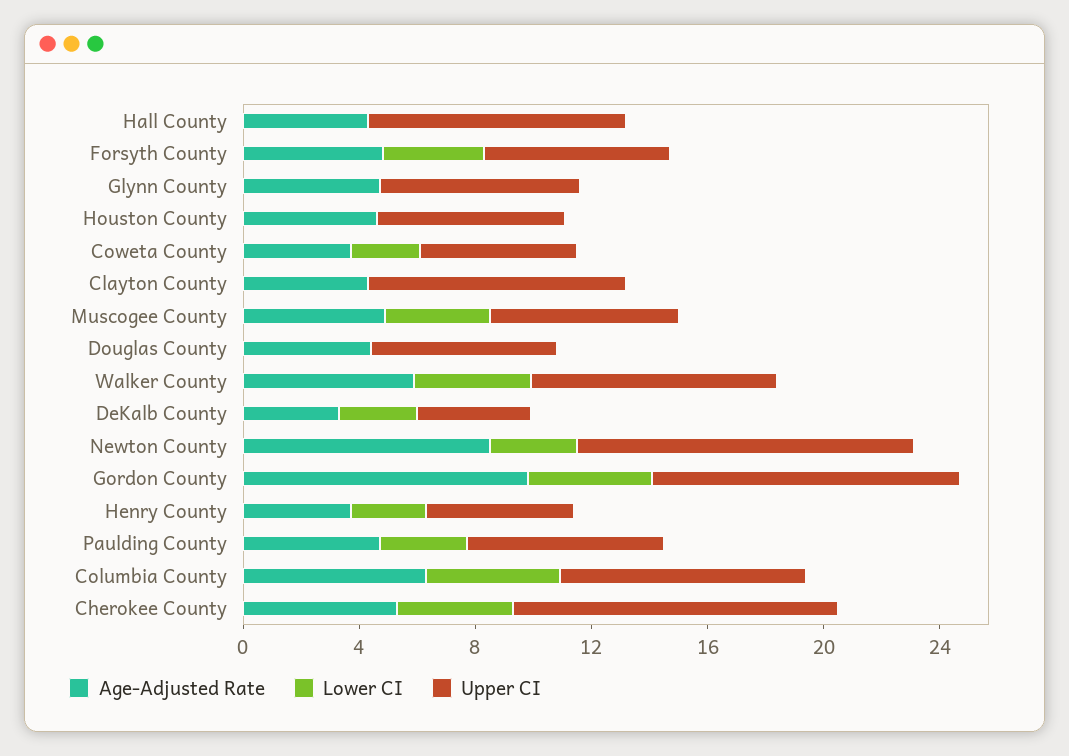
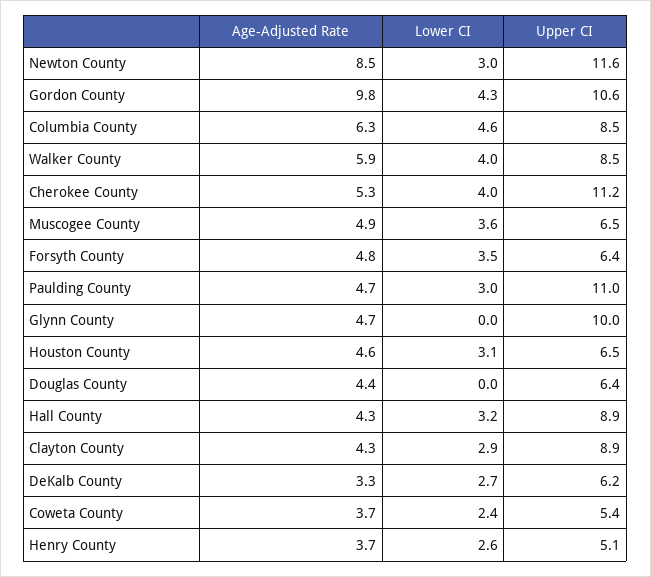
  {
    "Age-Adjusted Rate": {
      "Hall County": 4.3,
      "Forsyth County": 4.8,
      "Glynn County": 4.7,
      "Houston County": 4.6,
      "Coweta County": 3.7,
      "Clayton County": 4.3,
      "Muscogee County": 4.9,
      "Douglas County": 4.4,
      "Walker County": 5.9,
      "DeKalb County": 3.3,
      "Newton County": 8.5,
      "Gordon County": 9.8,
      "Henry County": 3.7,
      "Paulding County": 4.7,
      "Columbia County": 6.3,
      "Cherokee County": 5.3
    },
    "Lower CI": {
-     "Hall County": 0,
+     "Hall County": 3.2,
      "Forsyth County": 3.5,
      "Glynn County": 0,
-     "Houston County": 0,
+     "Houston County": 3.1,
      "Coweta County": 2.4,
-     "Clayton County": 0,
+     "Clayton County": 2.9,
      "Muscogee County": 3.6,
      "Douglas County": 0,
      "Walker County": 4,
      "DeKalb County": 2.7,
      "Newton County": 3,
      "Gordon County": 4.3,
      "Henry County": 2.6,
      "Paulding County": 3,
      "Columbia County": 4.6,
      "Cherokee County": 4
    },
    "Upper CI": {
      "Hall County": 8.9,
      "Forsyth County": 6.4,
-     "Glynn County": 7,
+     "Glynn County": 10,
      "Houston County": 6.5,
      "Coweta County": 5.4,
      "Clayton County": 8.9,
      "Muscogee County": 6.5,
      "Douglas County": 6.4,
      "Walker County": 8.5,
-     "DeKalb County": 4,
+     "DeKalb County": 6.2,
      "Newton County": 11.6,
      "Gordon County": 10.6,
      "Henry County": 5.1,
-     "Paulding County": 7,
+     "Paulding County": 11,
      "Columbia County": 8.5,
      "Cherokee County": 11.2
    }
  }

